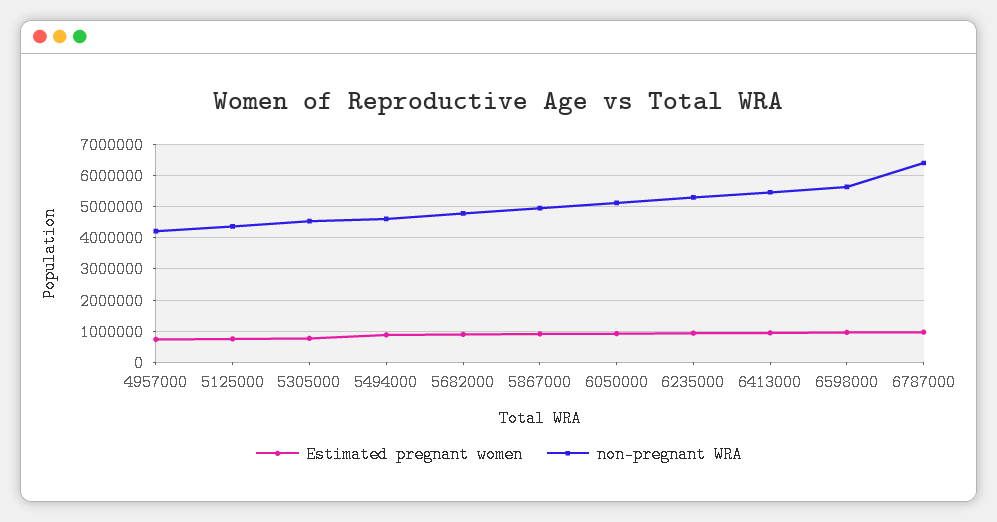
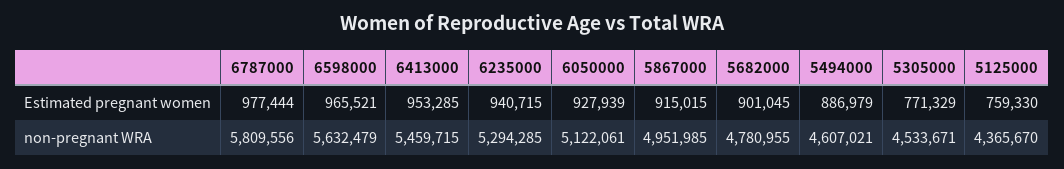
  {
    "Estimated pregnant women": {
-     "4957000": 800000,
      "5125000": 759330,
      "5305000": 771329,
      "5494000": 886979,
      "5682000": 901045,
      "5867000": 915015,
      "6050000": 927939,
      "6235000": 940715,
      "6413000": 953285,
      "6598000": 965521,
      "6787000": 977444
    },
    "non-pregnant WRA": {
-     "4957000": 4200000,
      "5125000": 4365670,
      "5305000": 4533671,
      "5494000": 4607021,
      "5682000": 4780955,
      "5867000": 4951985,
      "6050000": 5122061,
      "6235000": 5294285,
      "6413000": 5459715,
      "6598000": 5632479,
-     "6787000": 6400000
+     "6787000": 5809556
    }
  }

